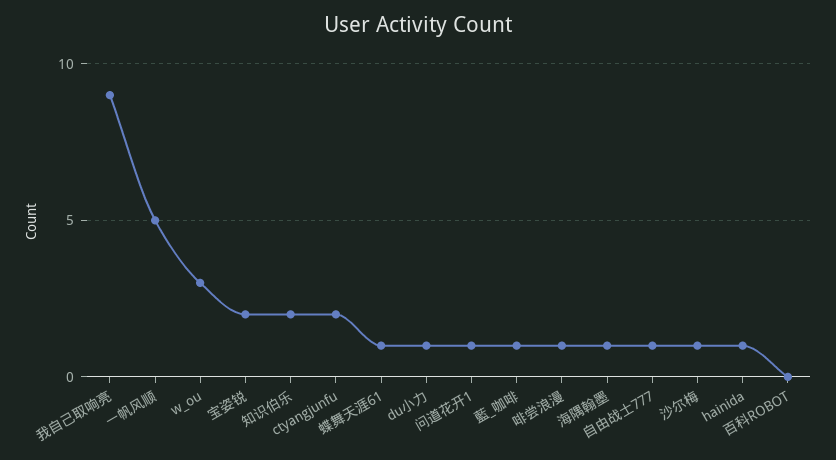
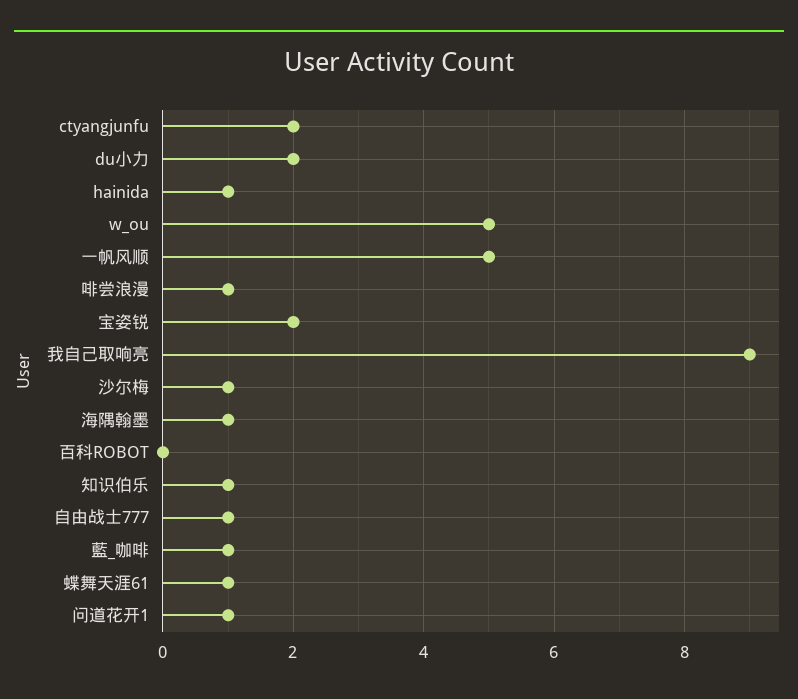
  {
    "我自己取响亮": 9,
    "一帆风顺": 5,
-   "w_ou": 3,
+   "w_ou": 5,
    "宝姿锐": 2,
-   "知识伯乐": 2,
+   "知识伯乐": 1,
    "ctyangjunfu": 2,
    "蝶舞天涯61": 1,
-   "du小力": 1,
+   "du小力": 2,
    "问道花开1": 1,
    "藍_咖啡": 1,
    "啡尝浪漫": 1,
    "海隅翰墨": 1,
    "自由战士777": 1,
    "沙尔梅": 1,
    "hainida": 1,
    "百科ROBOT": 0
  }

